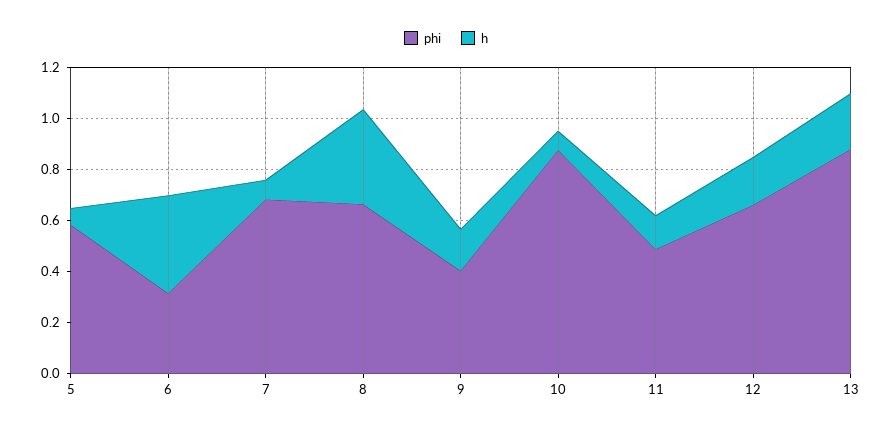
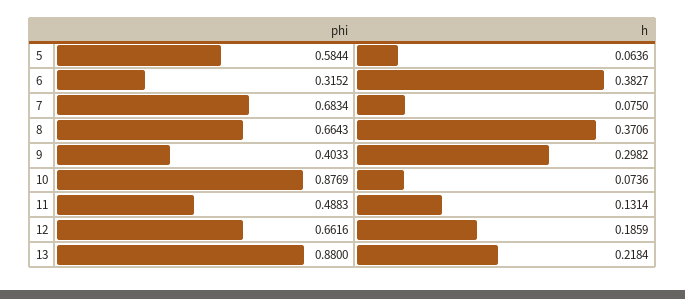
  {
    "phi": {
      "5": 0.5844,
      "6": 0.3152,
      "7": 0.6834,
      "8": 0.6643,
      "9": 0.4033,
      "10": 0.8769,
      "11": 0.4883,
      "12": 0.6616,
      "13": 0.88
    },
    "h": {
      "5": 0.0636,
      "6": 0.3827,
      "7": 0.075,
      "8": 0.3706,
-     "9": 0.15,
+     "9": 0.2982,
      "10": 0.0736,
      "11": 0.1314,
      "12": 0.1859,
      "13": 0.2184
    }
  }

